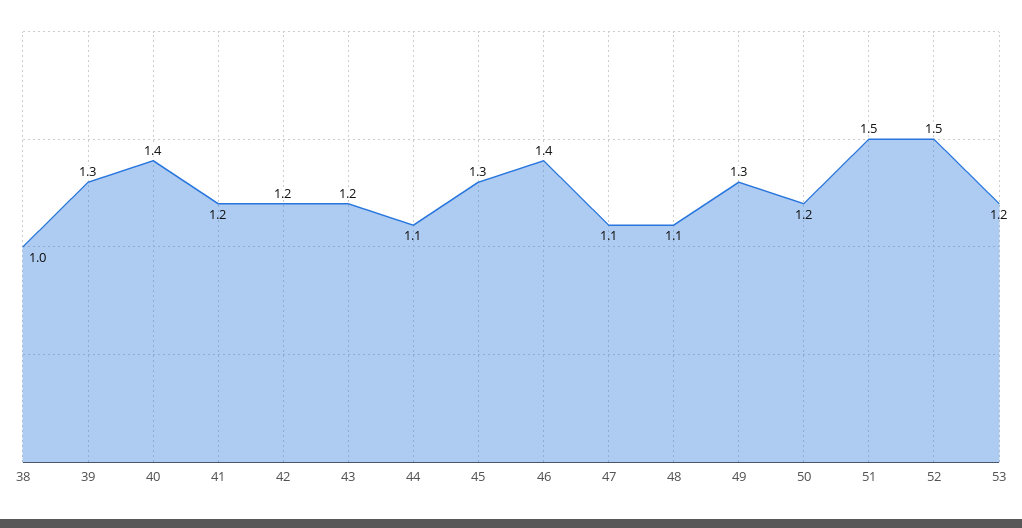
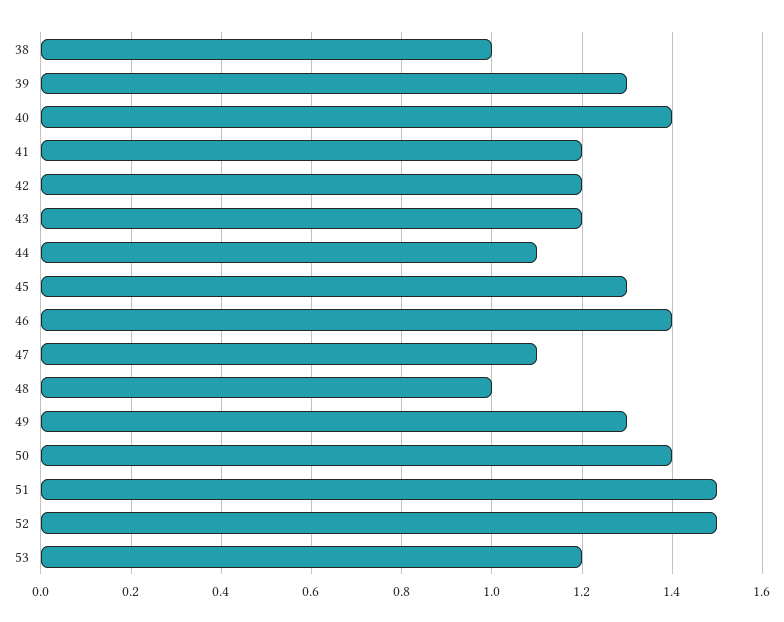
  {
    "38": 1,
    "39": 1.3,
    "40": 1.4,
    "41": 1.2,
    "42": 1.2,
    "43": 1.2,
    "44": 1.1,
    "45": 1.3,
    "46": 1.4,
    "47": 1.1,
-   "48": 1.1,
+   "48": 1,
    "49": 1.3,
-   "50": 1.2,
+   "50": 1.4,
    "51": 1.5,
    "52": 1.5,
    "53": 1.2
  }

